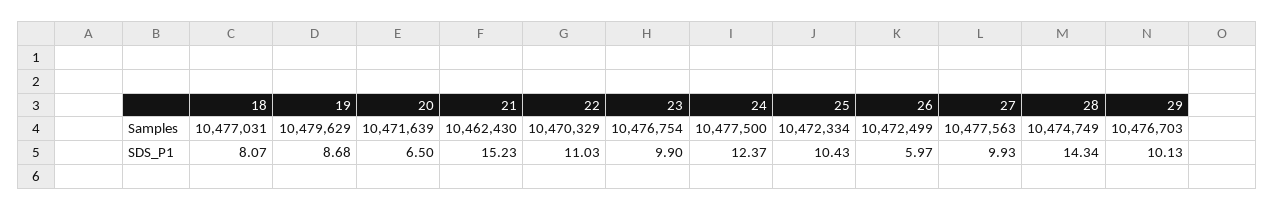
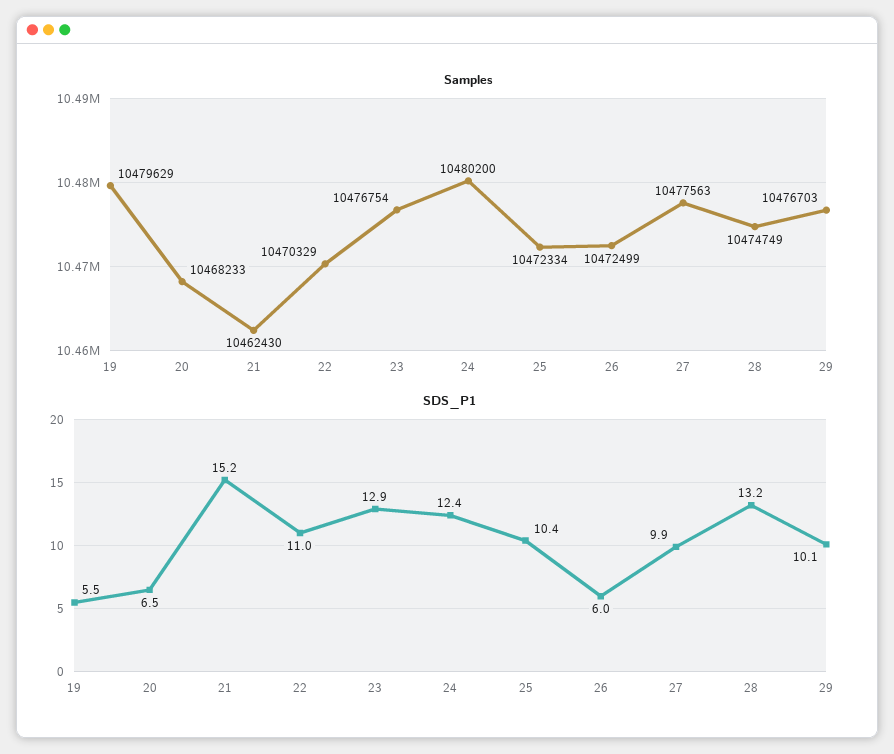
  {
    "Samples": {
-     "18": 10477031,
      "19": 10479629,
-     "20": 10471639,
+     "20": 10468233,
      "21": 10462430,
      "22": 10470329,
      "23": 10476754,
-     "24": 10477500,
+     "24": 10480200,
      "25": 10472334,
      "26": 10472499,
      "27": 10477563,
      "28": 10474749,
      "29": 10476703
    },
    "SDS_P1": {
-     "18": 8.07,
-     "19": 8.68,
+     "19": 5.5,
      "20": 6.5,
      "21": 15.23,
      "22": 11.03,
-     "23": 9.9,
+     "23": 12.9,
      "24": 12.37,
      "25": 10.43,
      "26": 5.97,
      "27": 9.93,
-     "28": 14.34,
+     "28": 13.2,
      "29": 10.13
    }
  }

